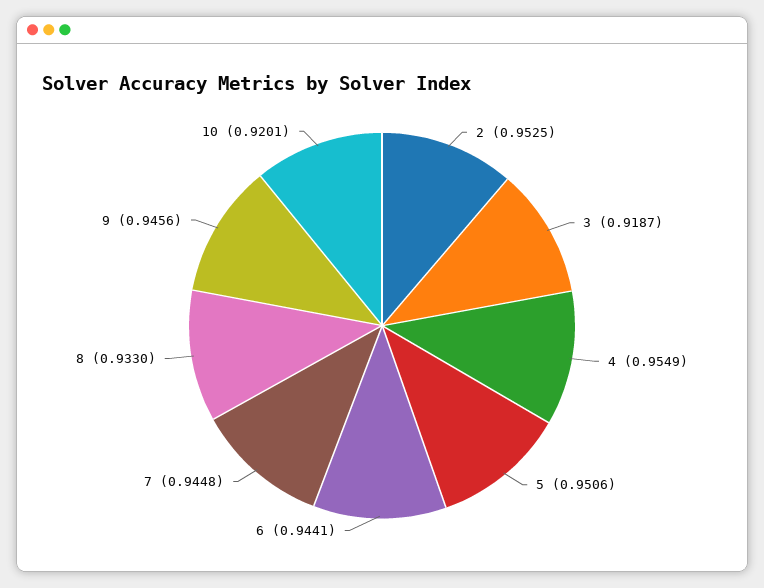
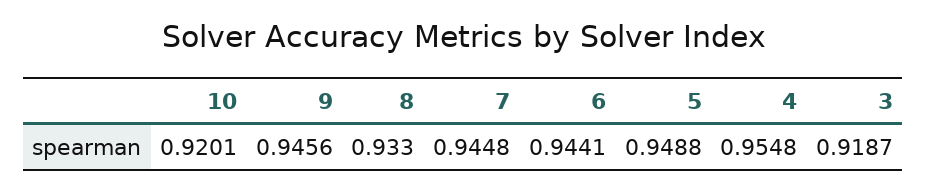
  {
-   "2": 0.9525,
    "3": 0.9187,
-   "4": 0.9549,
+   "4": 0.9548,
-   "5": 0.9506,
+   "5": 0.9488,
    "6": 0.9441,
    "7": 0.9448,
    "8": 0.933,
    "9": 0.9456,
    "10": 0.9201
  }

